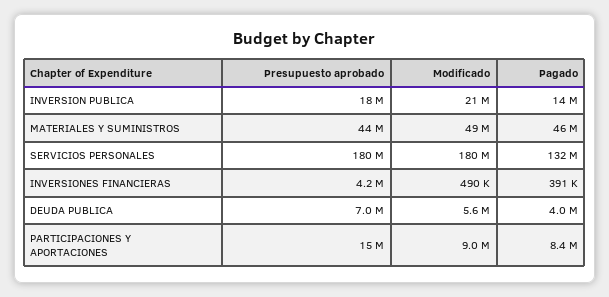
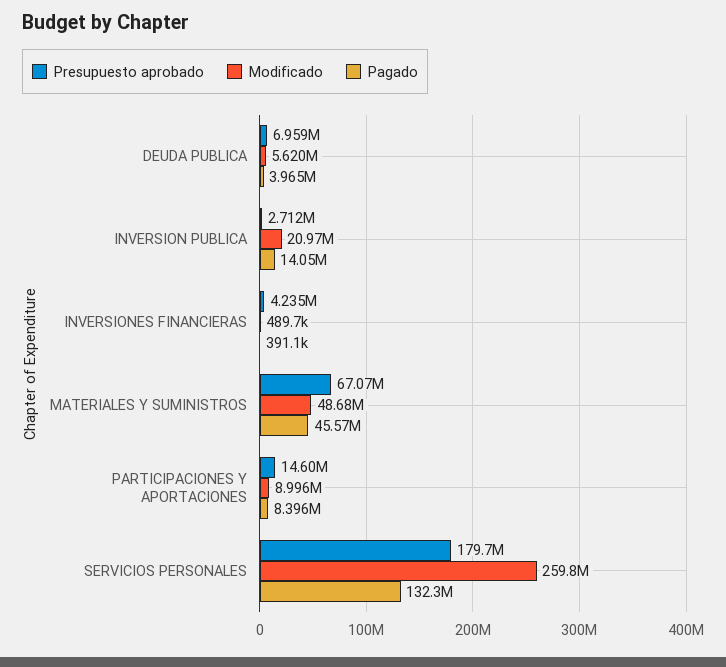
  {
    "Presupuesto aprobado": {
-     "INVERSION PUBLICA": 18000000,
+     "INVERSION PUBLICA": 2712000,
-     "MATERIALES Y SUMINISTROS": 44000000,
+     "MATERIALES Y SUMINISTROS": 67070000,
      "SERVICIOS PERSONALES": 179700000,
      "INVERSIONES FINANCIERAS": 4235000,
      "DEUDA PUBLICA": 6959000,
      "PARTICIPACIONES Y APORTACIONES": 14600000
    },
    "Modificado": {
      "INVERSION PUBLICA": 20970000,
      "MATERIALES Y SUMINISTROS": 48680000,
-     "SERVICIOS PERSONALES": 180000000,
+     "SERVICIOS PERSONALES": 259800000,
      "INVERSIONES FINANCIERAS": 489700,
      "DEUDA PUBLICA": 5620000,
      "PARTICIPACIONES Y APORTACIONES": 8996000
    },
    "Pagado": {
      "INVERSION PUBLICA": 14050000,
      "MATERIALES Y SUMINISTROS": 45570000,
      "SERVICIOS PERSONALES": 132300000,
      "INVERSIONES FINANCIERAS": 391100,
      "DEUDA PUBLICA": 3965000,
      "PARTICIPACIONES Y APORTACIONES": 8396000
    }
  }

